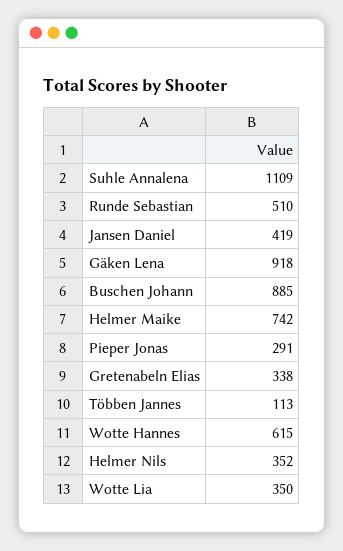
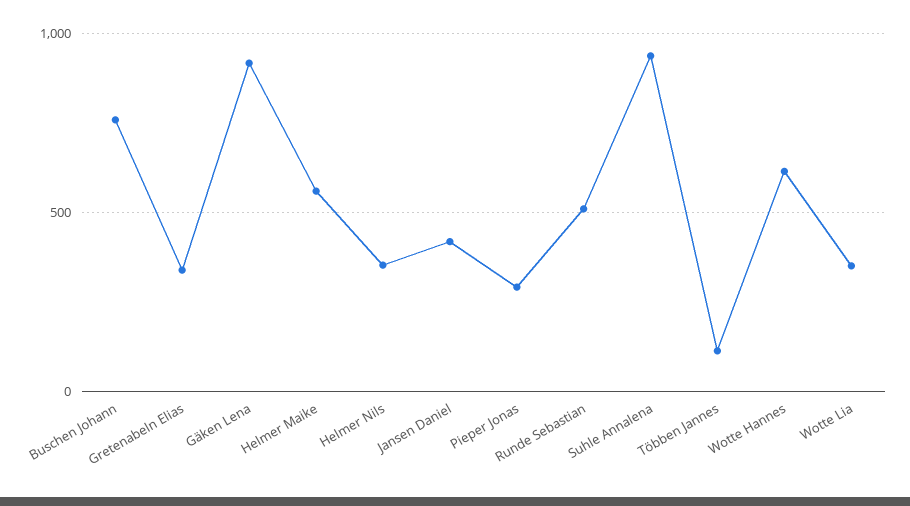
  {
-   "Suhle Annalena": 1109,
+   "Suhle Annalena": 950,
    "Runde Sebastian": 510,
    "Jansen Daniel": 419,
    "Gäken Lena": 918,
-   "Buschen Johann": 885,
+   "Buschen Johann": 750,
-   "Helmer Maike": 742,
+   "Helmer Maike": 550,
    "Pieper Jonas": 291,
    "Gretenabeln Elias": 338,
    "Többen Jannes": 113,
    "Wotte Hannes": 615,
    "Helmer Nils": 352,
    "Wotte Lia": 350
  }

